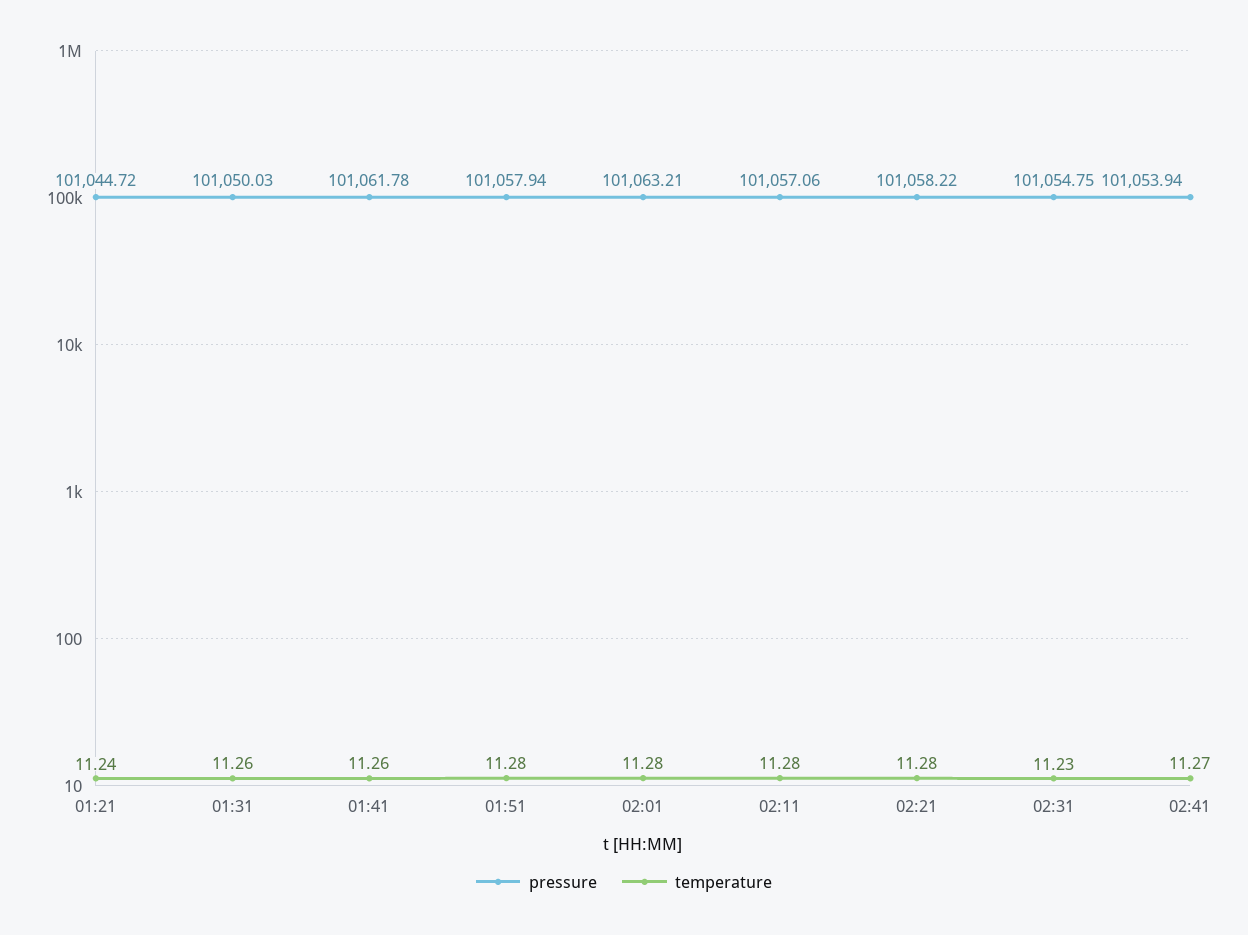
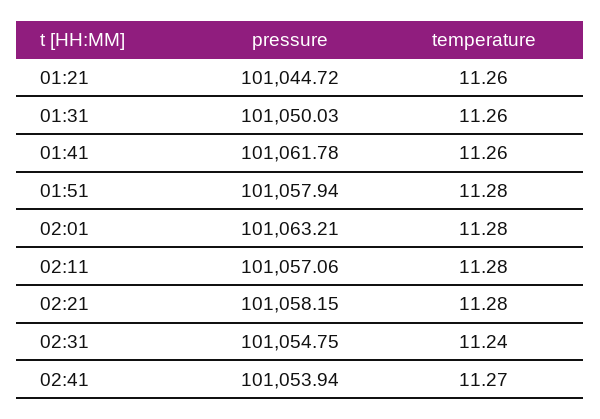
  {
    "pressure": {
      "01:21": 101044.72,
      "01:31": 101050.03,
      "01:41": 101061.78,
      "01:51": 101057.94,
      "02:01": 101063.21,
      "02:11": 101057.06,
-     "02:21": 101058.22,
+     "02:21": 101058.15,
      "02:31": 101054.75,
      "02:41": 101053.94
    },
    "temperature": {
-     "01:21": 11.24,
+     "01:21": 11.26,
      "01:31": 11.26,
      "01:41": 11.26,
      "01:51": 11.28,
      "02:01": 11.28,
      "02:11": 11.28,
      "02:21": 11.28,
-     "02:31": 11.23,
+     "02:31": 11.24,
      "02:41": 11.27
    }
  }

